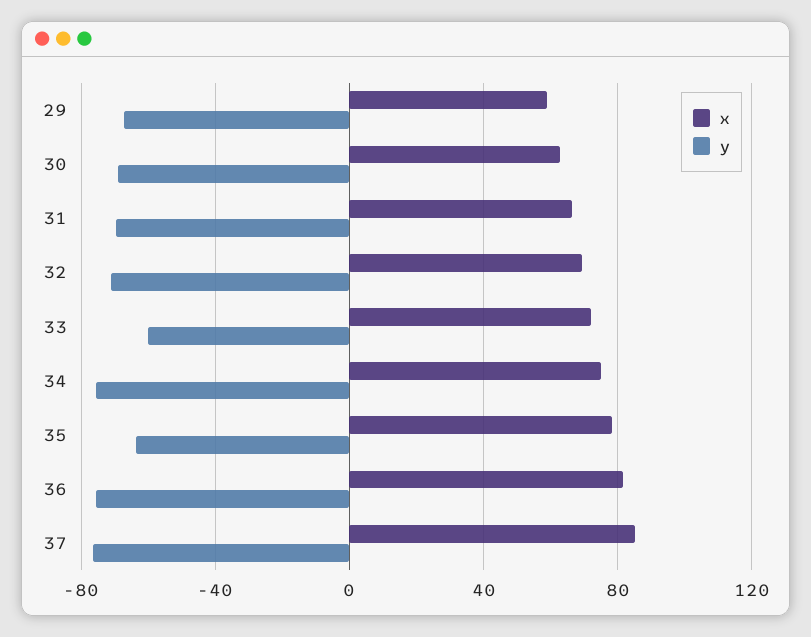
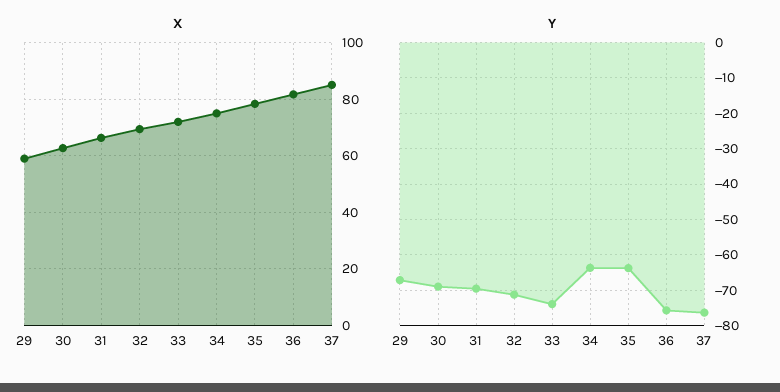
  {
    "x": {
      "29": 60,
      "30": 62.5,
      "31": 67.5,
      "32": 70,
      "33": 72.5,
      "34": 75,
      "35": 77.5,
      "36": 82.5,
      "37": 85
    },
    "y": {
      "29": -68,
      "30": -70,
      "31": -70,
      "32": -72,
-     "33": -60,
+     "33": -74,
-     "34": -75,
+     "34": -64,
      "35": -64,
      "36": -76,
      "37": -76
    }
  }

